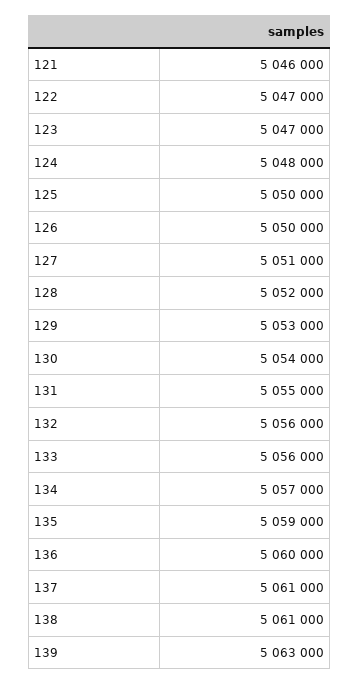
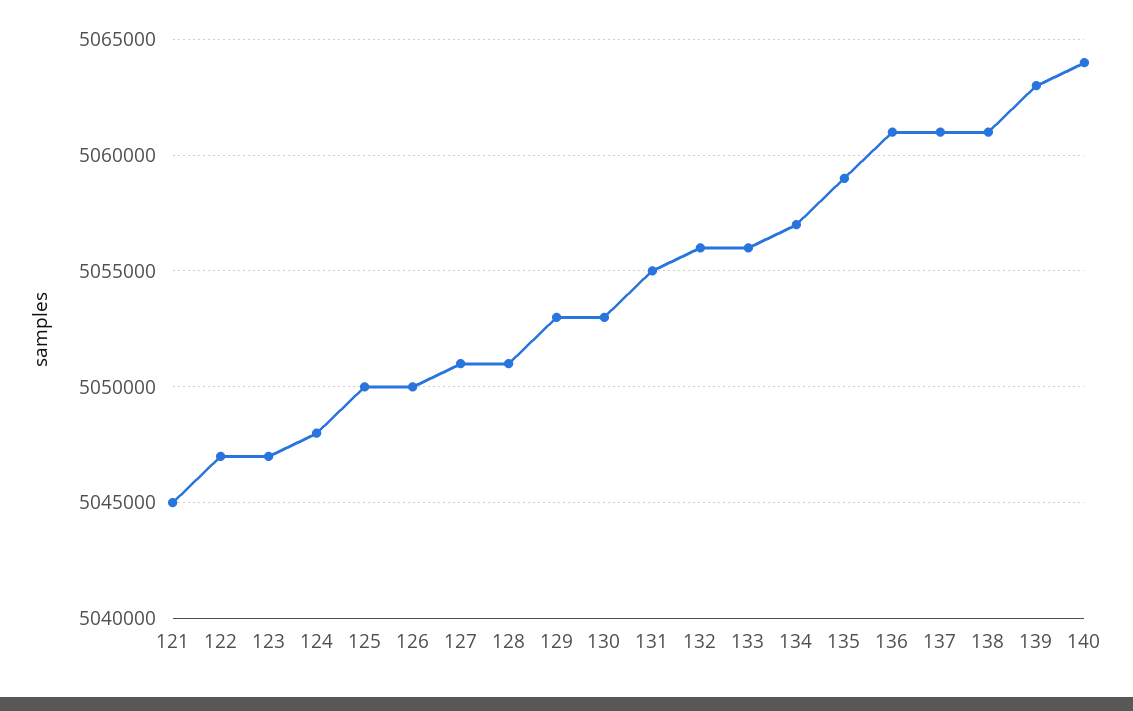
  {
-   "121": 5046000,
+   "121": 5045000,
    "122": 5047000,
    "123": 5047000,
    "124": 5048000,
    "125": 5050000,
    "126": 5050000,
    "127": 5051000,
-   "128": 5052000,
+   "128": 5051000,
    "129": 5053000,
-   "130": 5054000,
+   "130": 5053000,
    "131": 5055000,
    "132": 5056000,
    "133": 5056000,
    "134": 5057000,
    "135": 5059000,
-   "136": 5060000,
+   "136": 5061000,
    "137": 5061000,
    "138": 5061000,
-   "139": 5063000
+   "139": 5063000,
+   "140": 5064000
  }

